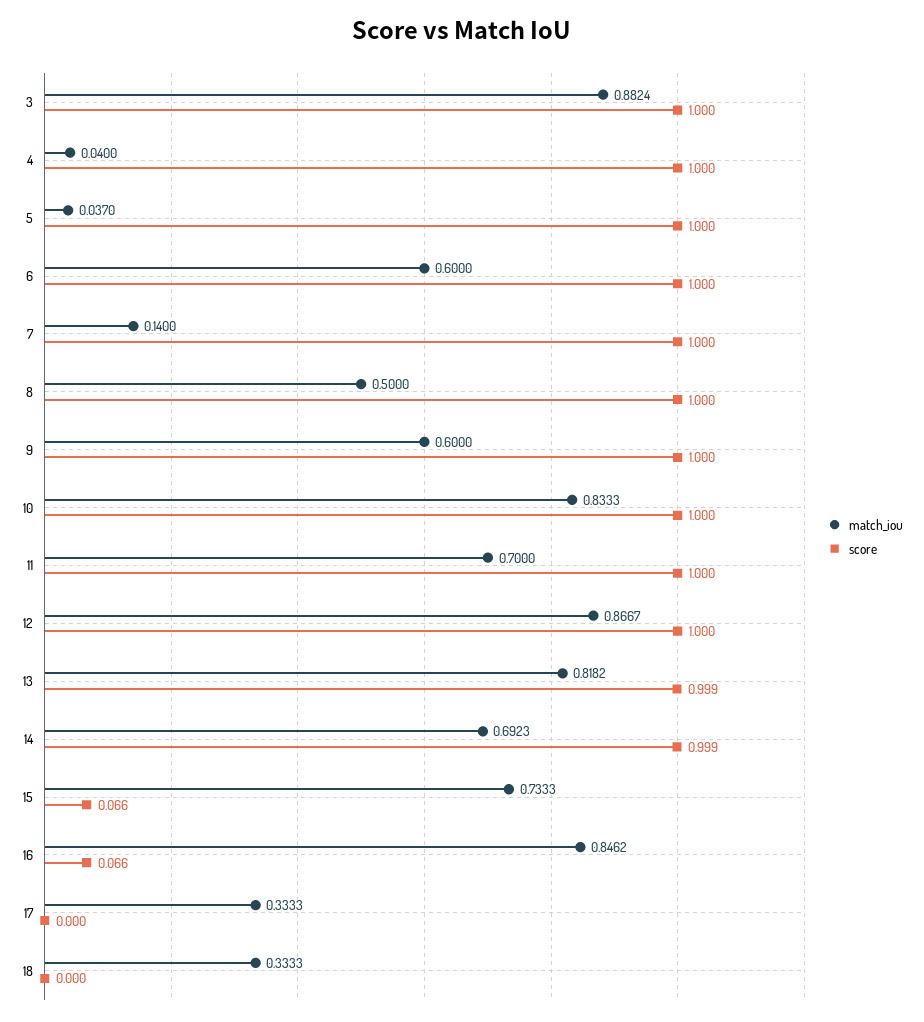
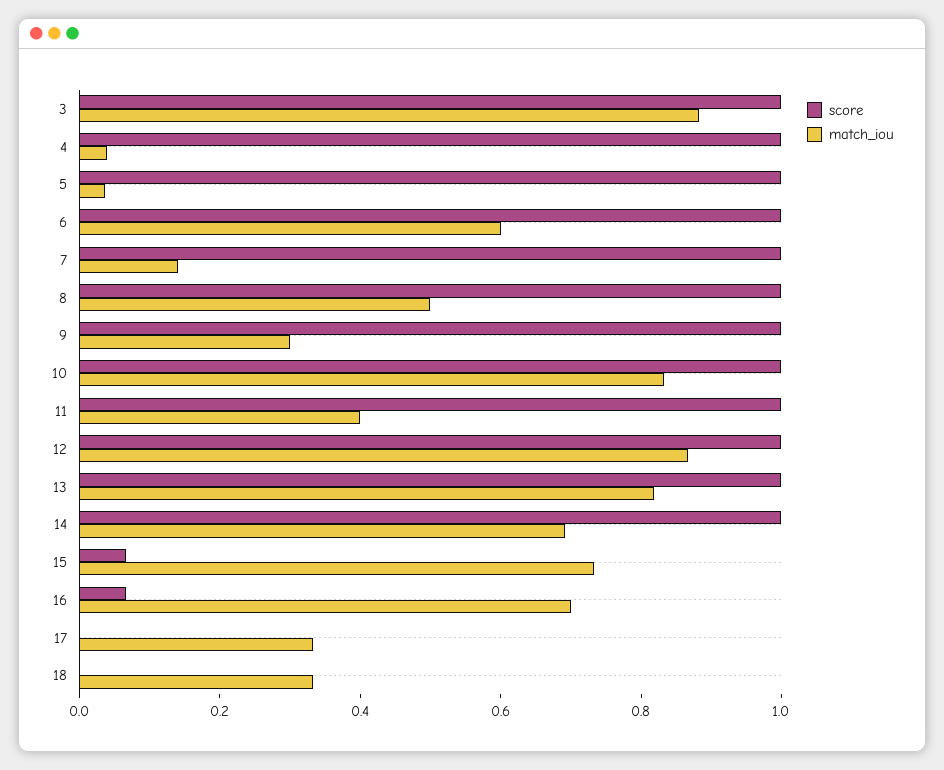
  {
    "match_iou": {
      "3": 0.8824,
      "4": 0.04,
      "5": 0.037,
      "6": 0.6,
      "7": 0.14,
      "8": 0.5,
-     "9": 0.6,
+     "9": 0.3,
      "10": 0.8333,
-     "11": 0.7,
+     "11": 0.4,
      "12": 0.8667,
      "13": 0.8182,
      "14": 0.6923,
      "15": 0.7333,
-     "16": 0.8462,
+     "16": 0.7,
      "17": 0.3333,
      "18": 0.3333
    },
    "score": {
      "3": 1,
      "4": 1,
      "5": 1,
      "6": 1,
      "7": 1,
      "8": 1,
      "9": 1,
      "10": 1,
      "11": 1,
      "12": 1,
      "13": 0.999,
      "14": 0.999,
      "15": 0.066,
      "16": 0.066,
      "17": 0,
      "18": 0
    }
  }

